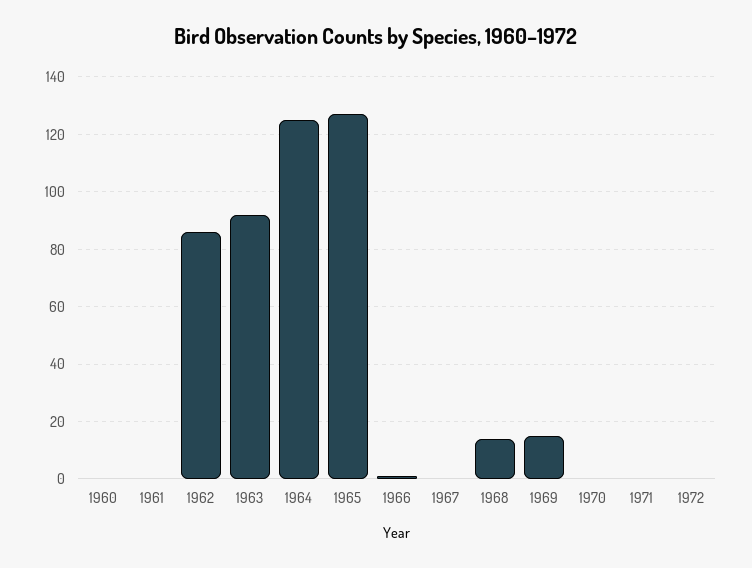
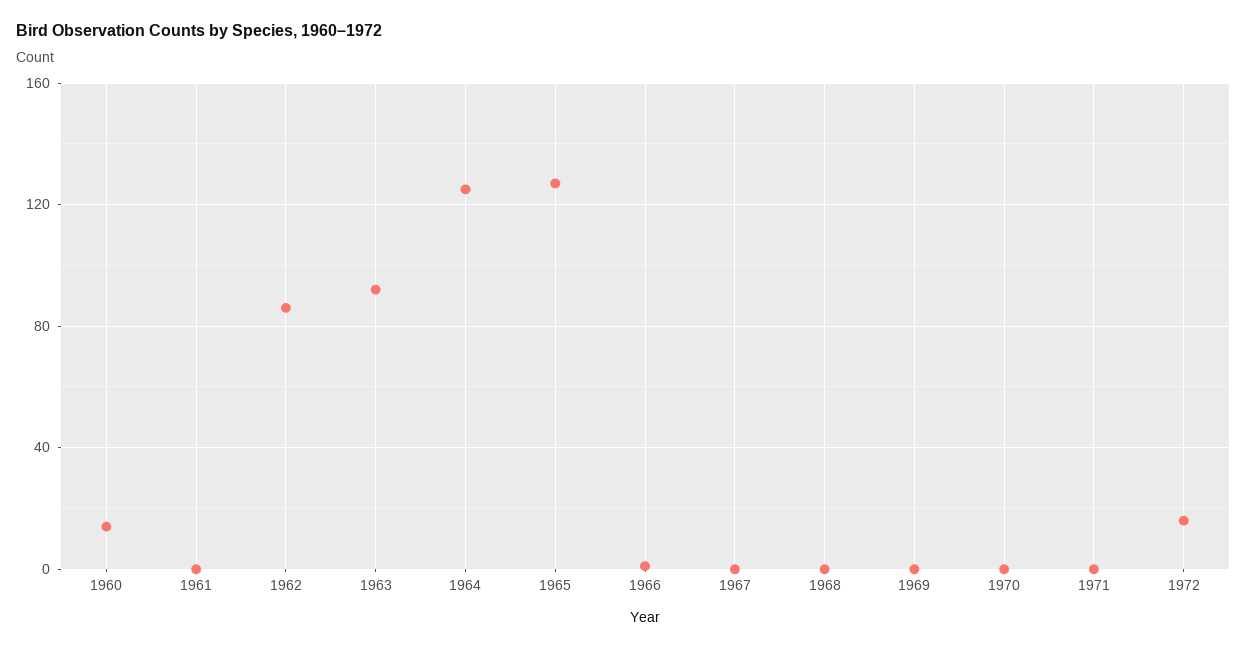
  {
-   "1960": 0,
+   "1960": 15,
    "1961": 0,
    "1962": 85,
    "1963": 90,
    "1964": 125,
    "1965": 125,
    "1966": 0,
    "1967": 0,
-   "1968": 15,
+   "1968": 0,
-   "1969": 15,
+   "1969": 0,
    "1970": 0,
    "1971": 0,
-   "1972": 0
+   "1972": 15
  }

